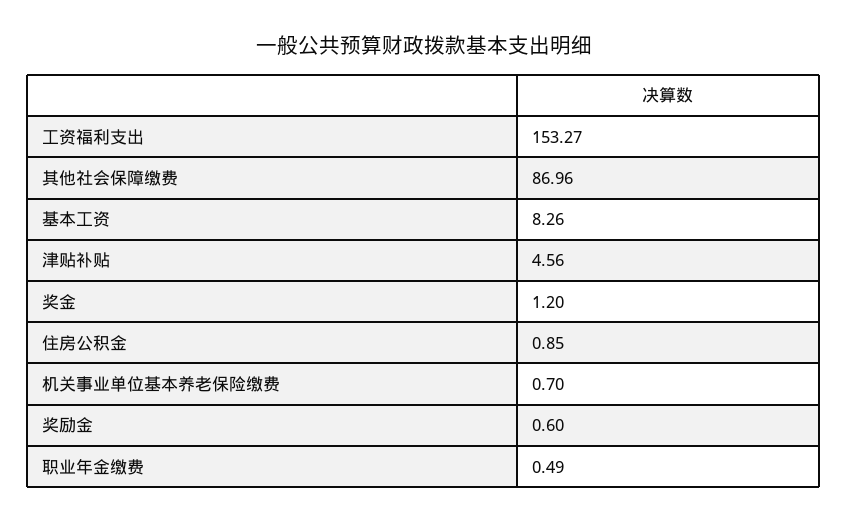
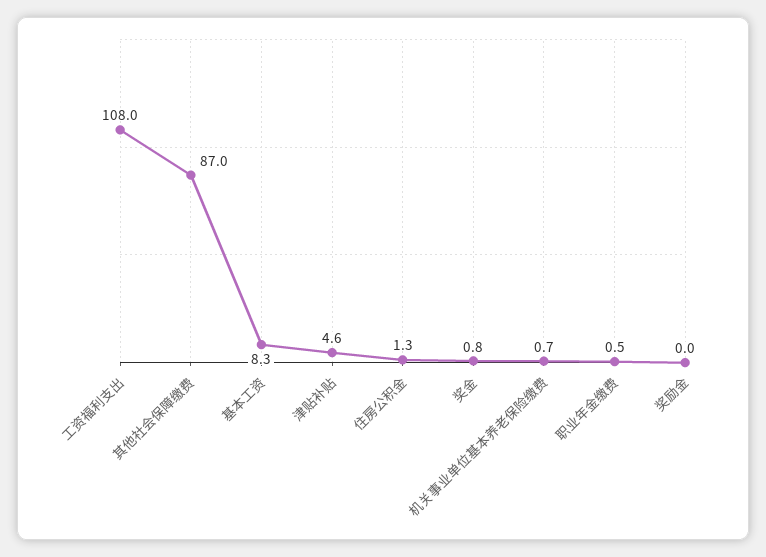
  {
-   "工资福利支出": 153.27,
+   "工资福利支出": 108,
    "其他社会保障缴费": 86.96,
    "基本工资": 8.26,
    "津贴补贴": 4.56,
-   "奖金": 1.2,
+   "奖金": 0.8,
-   "住房公积金": 0.85,
+   "住房公积金": 1.3,
    "机关事业单位基本养老保险缴费": 0.7,
-   "奖励金": 0.6,
+   "奖励金": 0,
    "职业年金缴费": 0.49
  }

